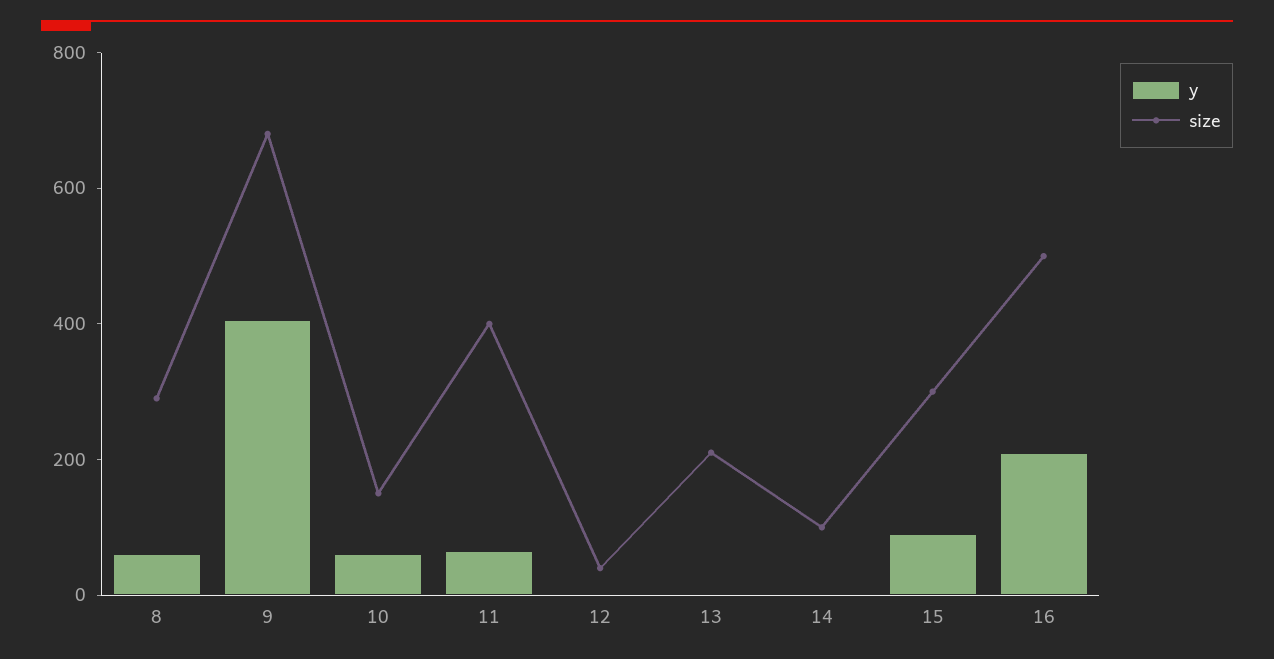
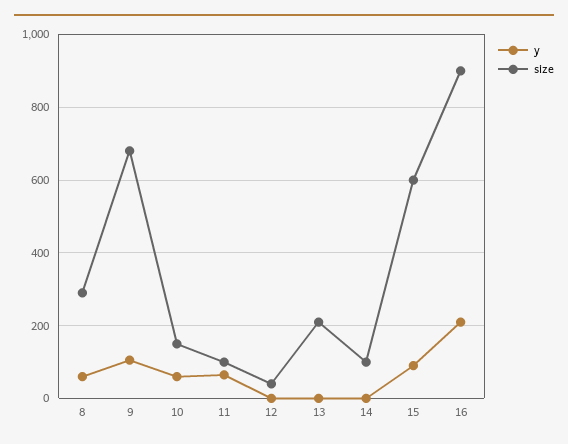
  {
    "y": {
      "8": 60,
-     "9": 400,
+     "9": 100,
      "10": 60,
      "11": 60,
      "12": 0,
      "13": 0,
      "14": 0,
      "15": 100,
      "16": 220
    },
    "size": {
      "8": 300,
      "9": 680,
      "10": 160,
-     "11": 400,
+     "11": 100,
      "12": 40,
      "13": 220,
      "14": 100,
-     "15": 300,
+     "15": 600,
-     "16": 500
+     "16": 900
    }
  }

